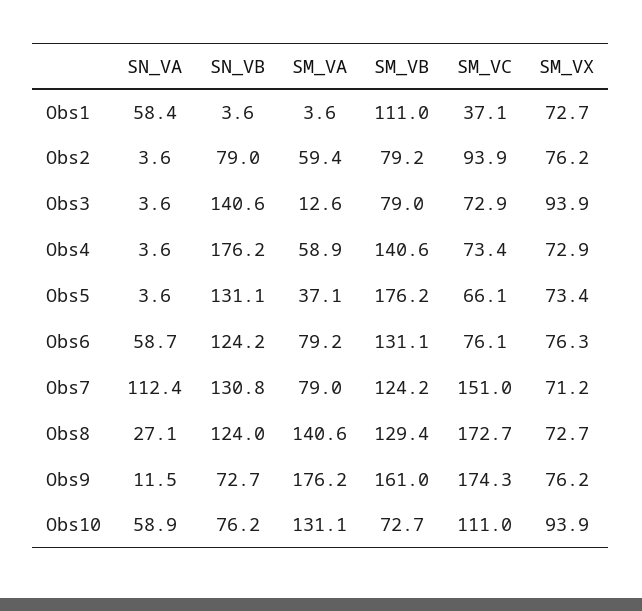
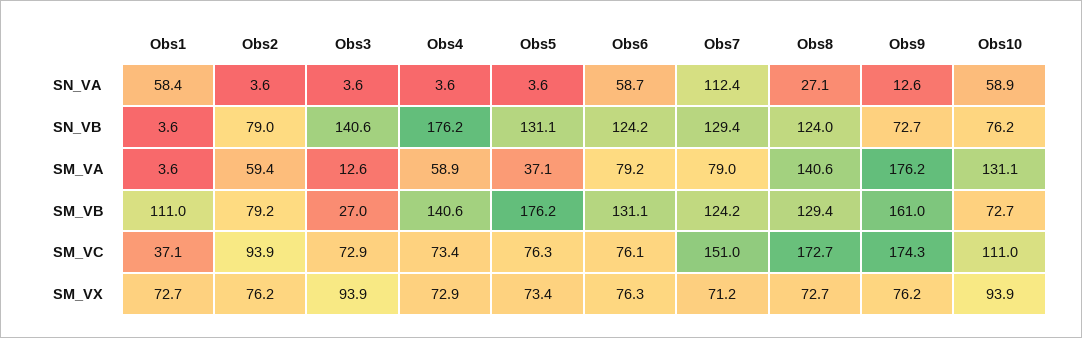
  {
    "SN_VA": {
      "Obs1": 58.4,
      "Obs2": 3.6,
      "Obs3": 3.6,
      "Obs4": 3.6,
      "Obs5": 3.6,
      "Obs6": 58.7,
      "Obs7": 112.4,
      "Obs8": 27.1,
-     "Obs9": 11.5,
+     "Obs9": 12.6,
      "Obs10": 58.9
    },
    "SN_VB": {
      "Obs1": 3.6,
      "Obs2": 79,
      "Obs3": 140.6,
      "Obs4": 176.2,
      "Obs5": 131.1,
      "Obs6": 124.2,
-     "Obs7": 130.8,
+     "Obs7": 129.4,
      "Obs8": 124,
      "Obs9": 72.7,
      "Obs10": 76.2
    },
    "SM_VA": {
      "Obs1": 3.6,
      "Obs2": 59.4,
      "Obs3": 12.6,
      "Obs4": 58.9,
      "Obs5": 37.1,
      "Obs6": 79.2,
      "Obs7": 79,
      "Obs8": 140.6,
      "Obs9": 176.2,
      "Obs10": 131.1
    },
    "SM_VB": {
      "Obs1": 111,
      "Obs2": 79.2,
-     "Obs3": 79,
+     "Obs3": 27,
      "Obs4": 140.6,
      "Obs5": 176.2,
      "Obs6": 131.1,
      "Obs7": 124.2,
      "Obs8": 129.4,
      "Obs9": 161,
      "Obs10": 72.7
    },
    "SM_VC": {
      "Obs1": 37.1,
      "Obs2": 93.9,
      "Obs3": 72.9,
      "Obs4": 73.4,
-     "Obs5": 66.1,
+     "Obs5": 76.3,
      "Obs6": 76.1,
      "Obs7": 151,
      "Obs8": 172.7,
      "Obs9": 174.3,
      "Obs10": 111
    },
    "SM_VX": {
      "Obs1": 72.7,
      "Obs2": 76.2,
      "Obs3": 93.9,
      "Obs4": 72.9,
      "Obs5": 73.4,
      "Obs6": 76.3,
      "Obs7": 71.2,
      "Obs8": 72.7,
      "Obs9": 76.2,
      "Obs10": 93.9
    }
  }

